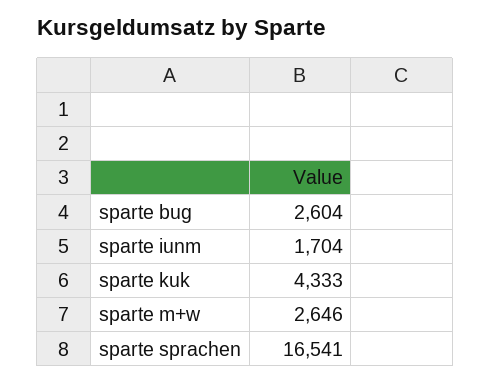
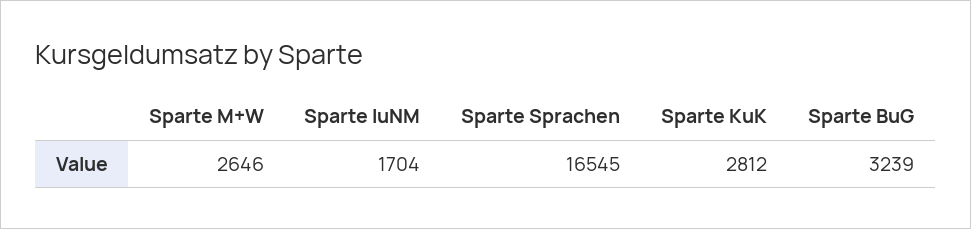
  {
-   "sparte bug": 2604,
+   "sparte bug": 3239,
    "sparte iunm": 1704,
-   "sparte kuk": 4333,
+   "sparte kuk": 2812,
    "sparte m+w": 2646,
-   "sparte sprachen": 16541
+   "sparte sprachen": 16545
  }

